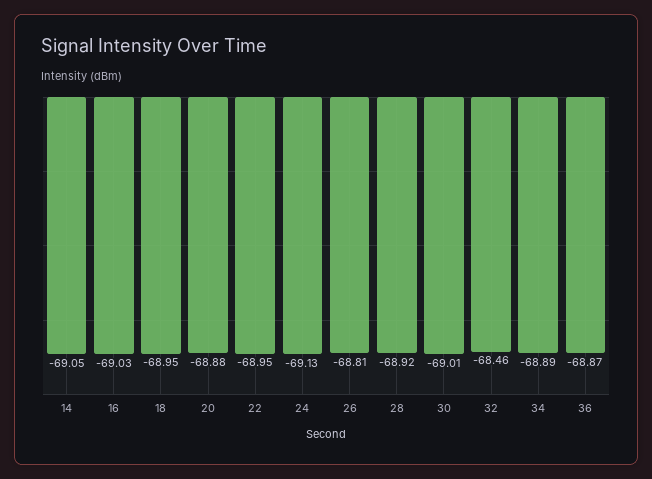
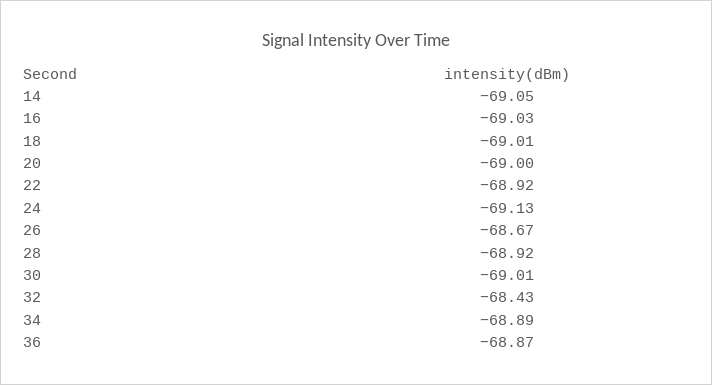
  {
    "14": -69.05,
    "16": -69.03,
-   "18": -68.95,
+   "18": -69.01,
-   "20": -68.88,
+   "20": -69,
-   "22": -68.95,
+   "22": -68.92,
    "24": -69.13,
-   "26": -68.81,
+   "26": -68.67,
    "28": -68.92,
    "30": -69.01,
-   "32": -68.46,
+   "32": -68.43,
    "34": -68.89,
    "36": -68.87
  }

